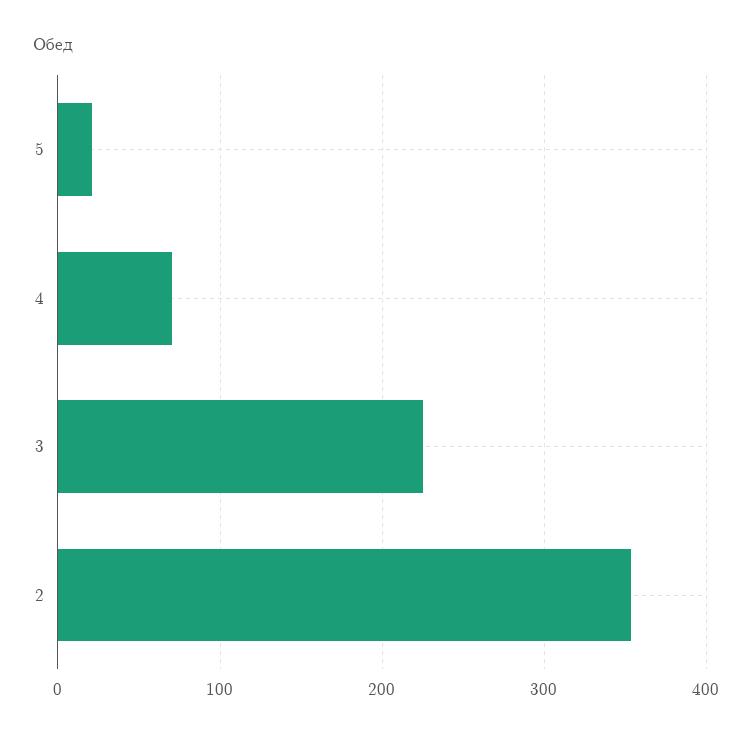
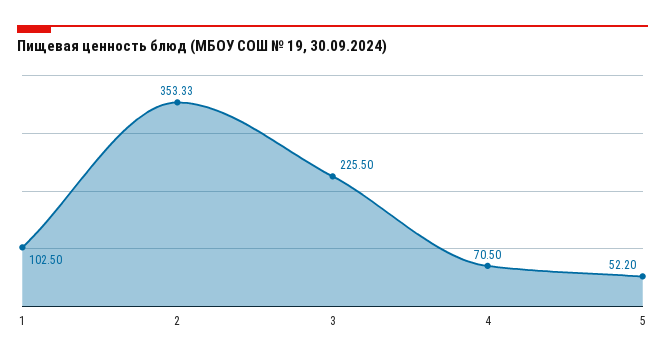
  {
-   "5": 20,
+   "5": 52.2,
    "4": 70.5,
    "3": 225.5,
-   "2": 353.33
+   "2": 353.33,
+   "1": 102.5
  }

